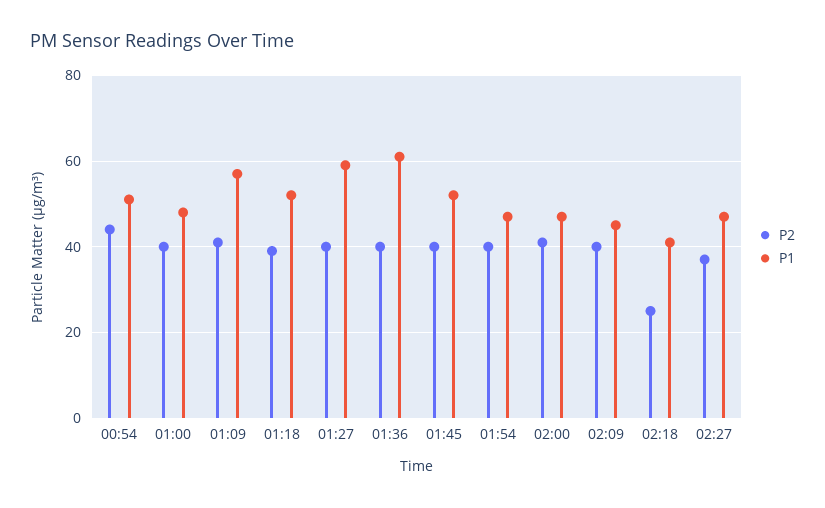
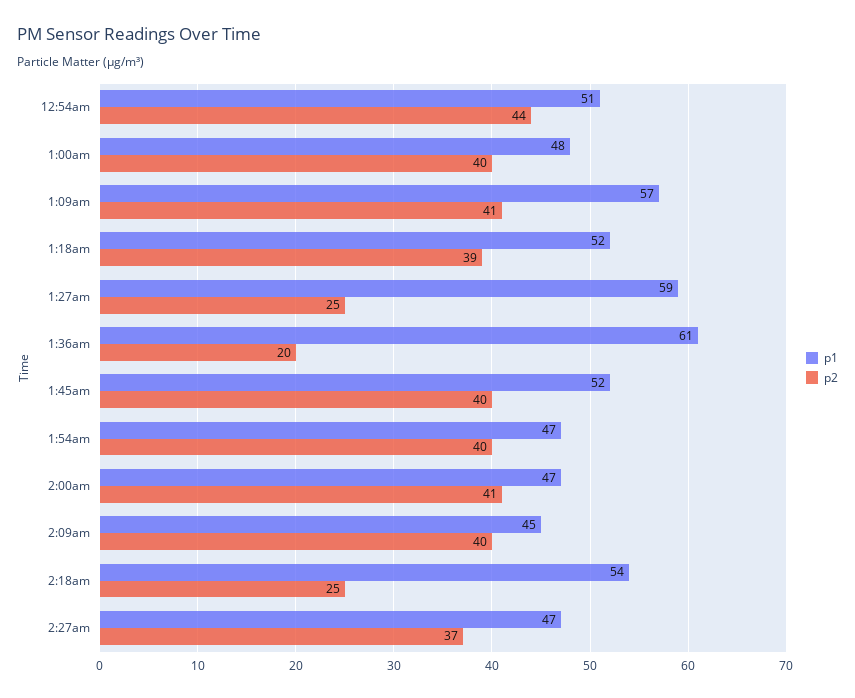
  {
    "P2": {
      "00:54": 44,
      "01:00": 40,
      "01:09": 41,
      "01:18": 39,
-     "01:27": 40,
+     "01:27": 25,
-     "01:36": 40,
+     "01:36": 20,
      "01:45": 40,
      "01:54": 40,
      "02:00": 41,
      "02:09": 40,
      "02:18": 25,
      "02:27": 37
    },
    "P1": {
      "00:54": 51,
      "01:00": 48,
      "01:09": 57,
      "01:18": 52,
      "01:27": 59,
      "01:36": 61,
      "01:45": 52,
      "01:54": 47,
      "02:00": 47,
      "02:09": 45,
-     "02:18": 40,
+     "02:18": 54,
      "02:27": 47
    }
  }

